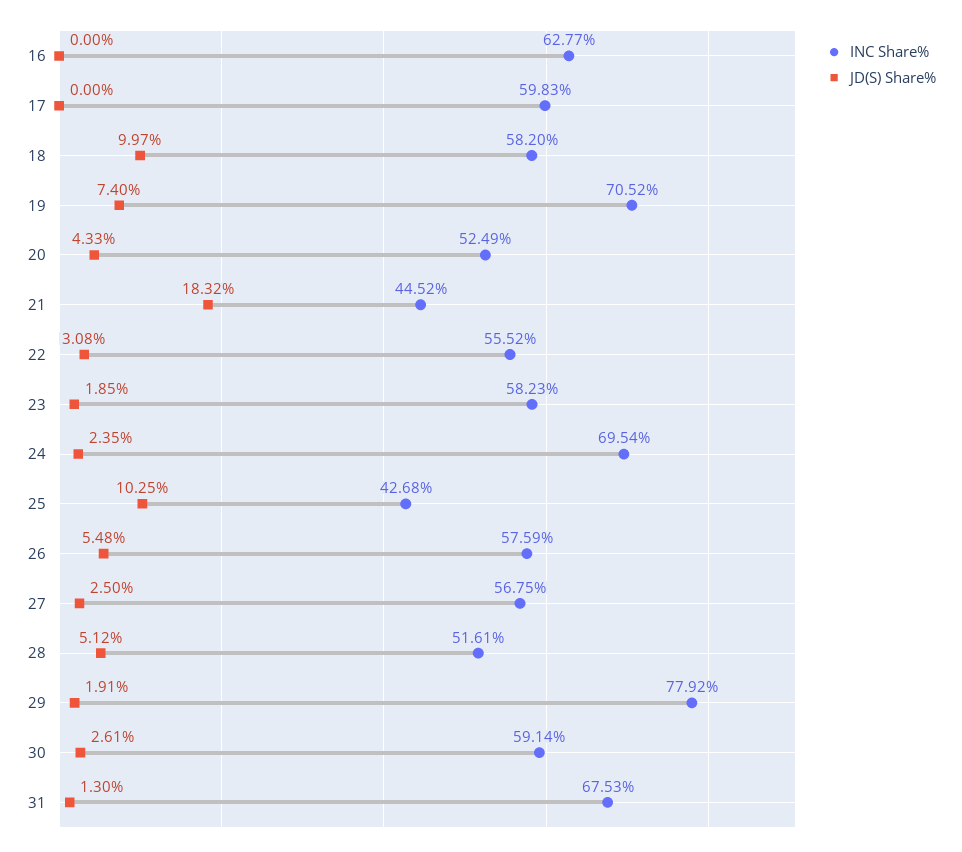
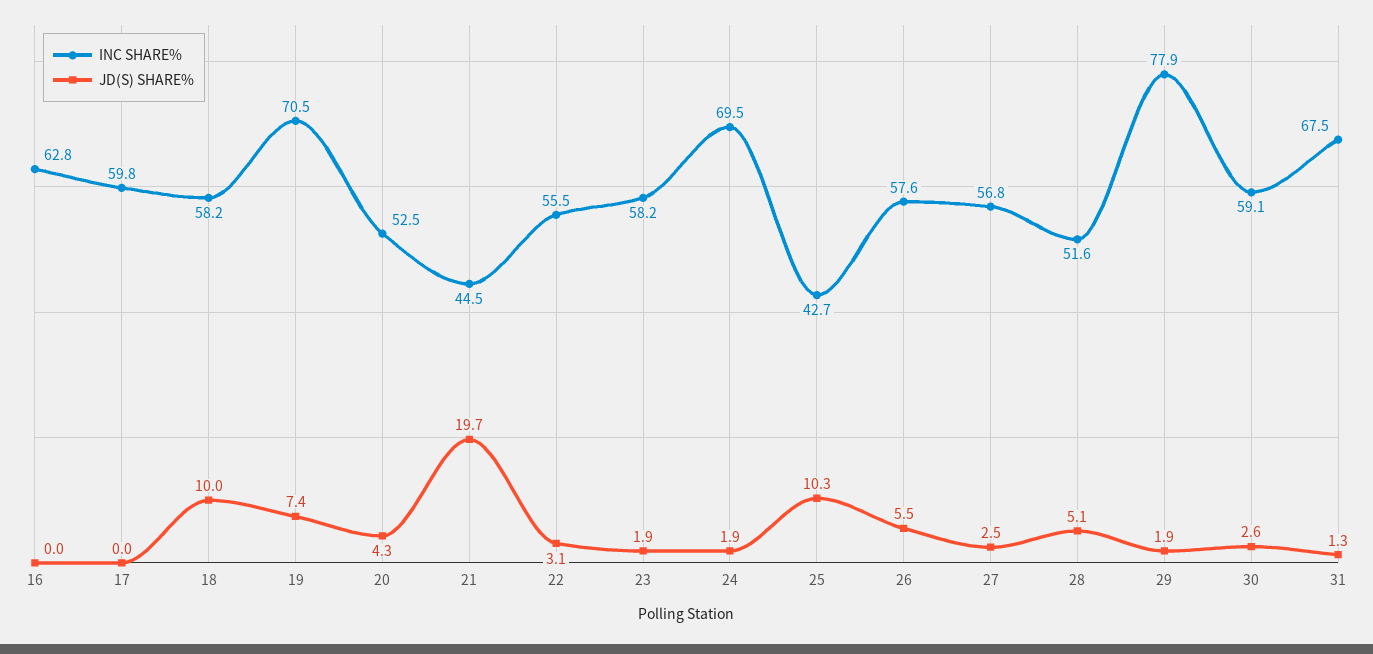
  {
    "INC Share%": {
      "16": 62.77,
      "17": 59.83,
      "18": 58.2,
      "19": 70.52,
      "20": 52.49,
      "21": 44.52,
      "22": 55.52,
      "23": 58.23,
      "24": 69.54,
      "25": 42.68,
      "26": 57.59,
      "27": 56.75,
      "28": 51.61,
      "29": 77.92,
      "30": 59.14,
      "31": 67.53
    },
    "JD(S) Share%": {
      "16": 0,
      "17": 0,
      "18": 9.97,
      "19": 7.4,
      "20": 4.33,
-     "21": 18.32,
+     "21": 19.7,
      "22": 3.08,
      "23": 1.85,
-     "24": 2.35,
+     "24": 1.9,
      "25": 10.25,
      "26": 5.48,
      "27": 2.5,
      "28": 5.12,
      "29": 1.91,
      "30": 2.61,
      "31": 1.3
    }
  }

